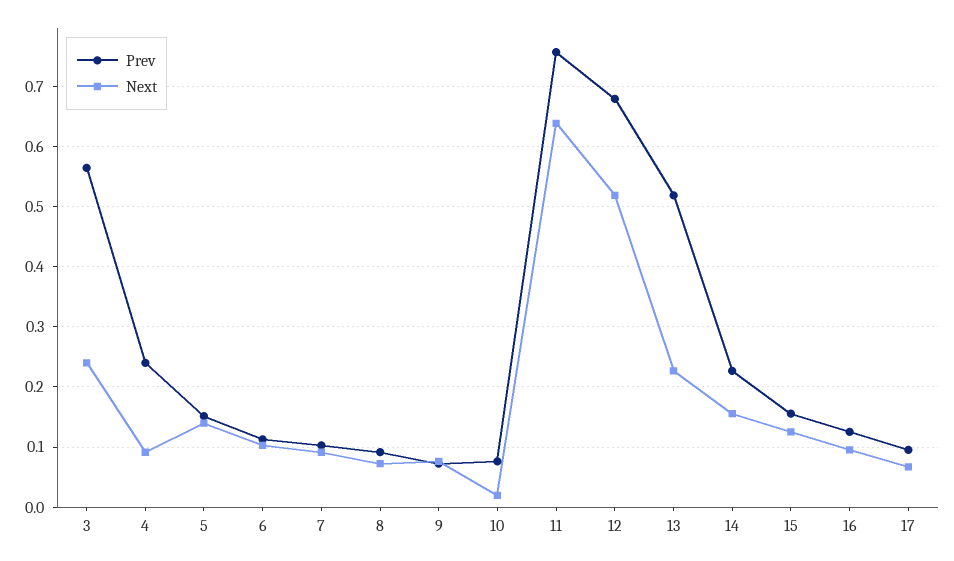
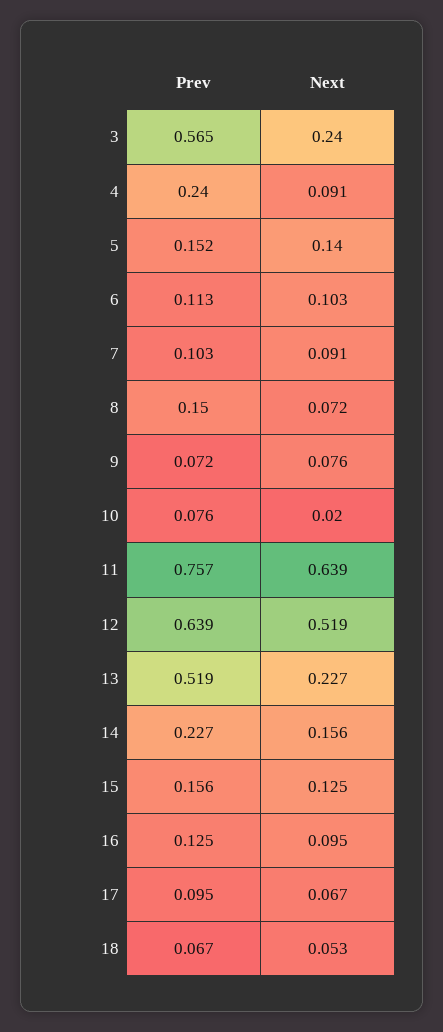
  {
    "Prev": {
      "3": 0.565,
      "4": 0.24,
      "5": 0.152,
      "6": 0.113,
      "7": 0.103,
-     "8": 0.09,
+     "8": 0.15,
      "9": 0.072,
      "10": 0.076,
      "11": 0.757,
-     "12": 0.68,
+     "12": 0.639,
      "13": 0.519,
      "14": 0.227,
      "15": 0.156,
      "16": 0.125,
-     "17": 0.095
+     "17": 0.095,
+     "18": 0.067
    },
    "Next": {
      "3": 0.24,
      "4": 0.091,
      "5": 0.14,
      "6": 0.103,
      "7": 0.091,
      "8": 0.072,
      "9": 0.076,
      "10": 0.02,
      "11": 0.639,
      "12": 0.519,
      "13": 0.227,
      "14": 0.156,
      "15": 0.125,
      "16": 0.095,
-     "17": 0.067
+     "17": 0.067,
+     "18": 0.053
    }
  }

